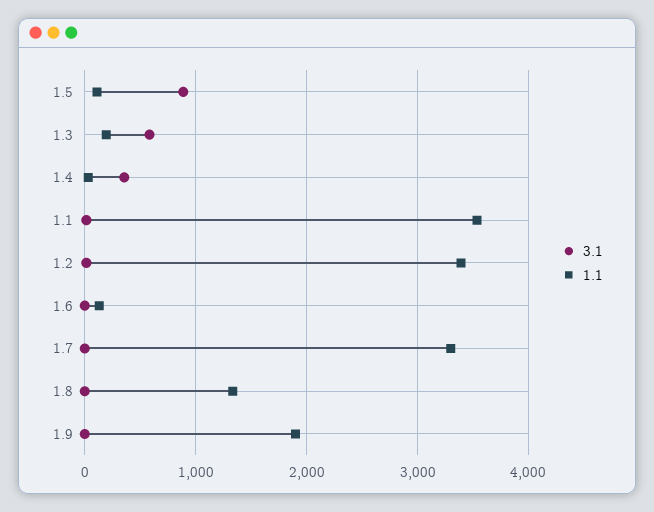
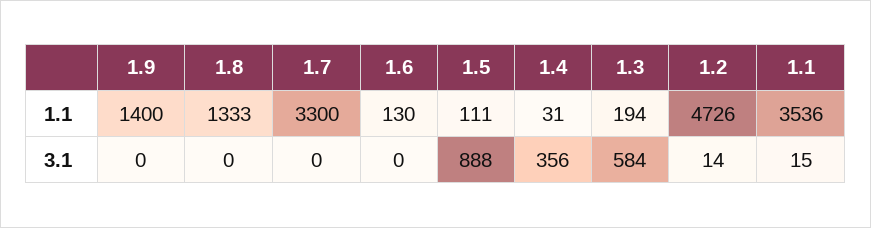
  {
    "3.1": {
      "1.5": 888,
      "1.3": 584,
      "1.4": 356,
      "1.1": 15,
      "1.2": 14,
      "1.6": 0,
      "1.7": 0,
      "1.8": 0,
      "1.9": 0
    },
    "1.1": {
      "1.5": 111,
      "1.3": 194,
      "1.4": 31,
      "1.1": 3536,
-     "1.2": 3400,
+     "1.2": 4726,
      "1.6": 130,
      "1.7": 3300,
      "1.8": 1333,
-     "1.9": 1900
+     "1.9": 1400
    }
  }

